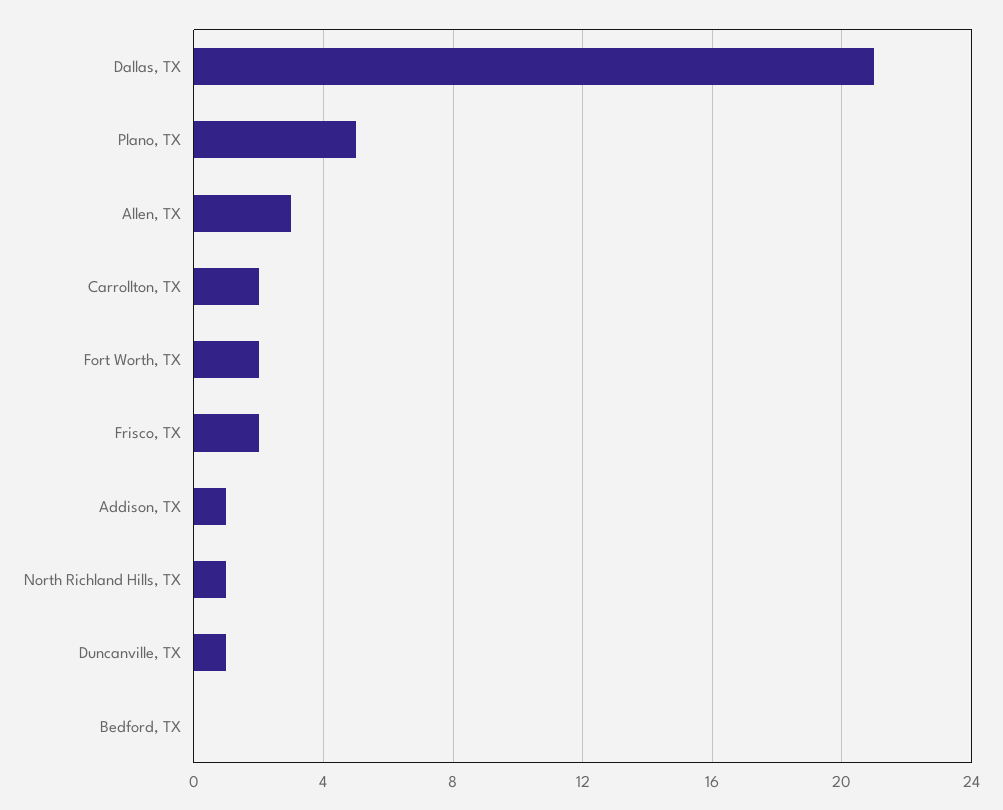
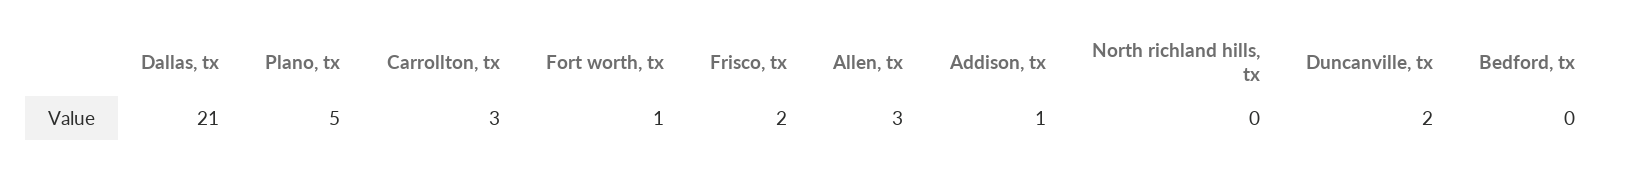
  {
    "Dallas, TX": 21,
    "Plano, TX": 5,
    "Allen, TX": 3,
-   "Carrollton, TX": 2,
+   "Carrollton, TX": 3,
-   "Fort Worth, TX": 2,
+   "Fort Worth, TX": 1,
    "Frisco, TX": 2,
    "Addison, TX": 1,
-   "North Richland Hills, TX": 1,
+   "North Richland Hills, TX": 0,
-   "Duncanville, TX": 1,
+   "Duncanville, TX": 2,
    "Bedford, TX": 0
  }

